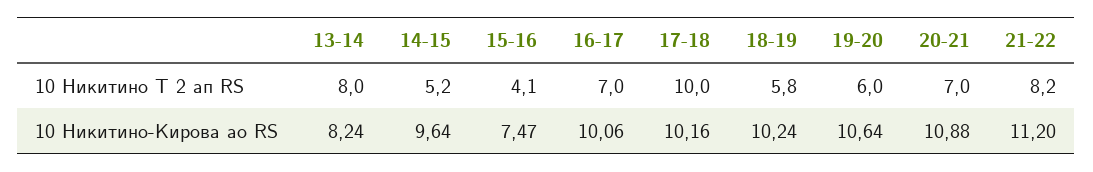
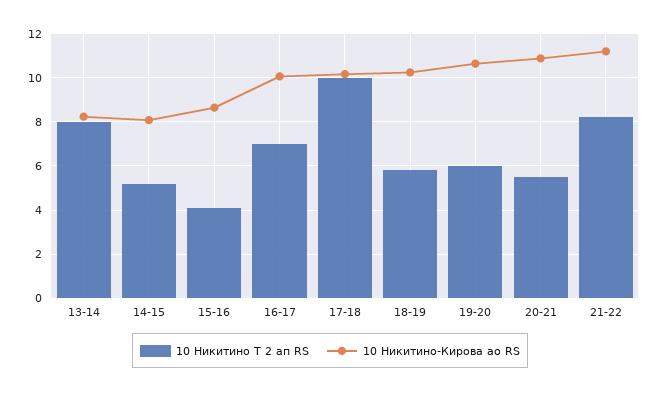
  {
    "10 Никитино Т 2 ап RS": {
      "13-14": 8,
      "14-15": 5.2,
      "15-16": 4.1,
      "16-17": 7,
      "17-18": 10,
      "18-19": 5.8,
      "19-20": 6,
-     "20-21": 7,
+     "20-21": 5.5,
      "21-22": 8.2
    },
    "10 Никитино-Кирова ао RS": {
      "13-14": 8.24,
-     "14-15": 9.64,
+     "14-15": 8,
-     "15-16": 7.47,
+     "15-16": 8.5,
      "16-17": 10.06,
      "17-18": 10.16,
      "18-19": 10.24,
      "19-20": 10.64,
      "20-21": 10.88,
      "21-22": 11.2
    }
  }

